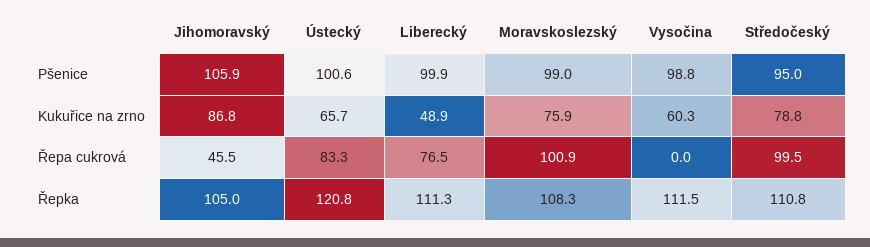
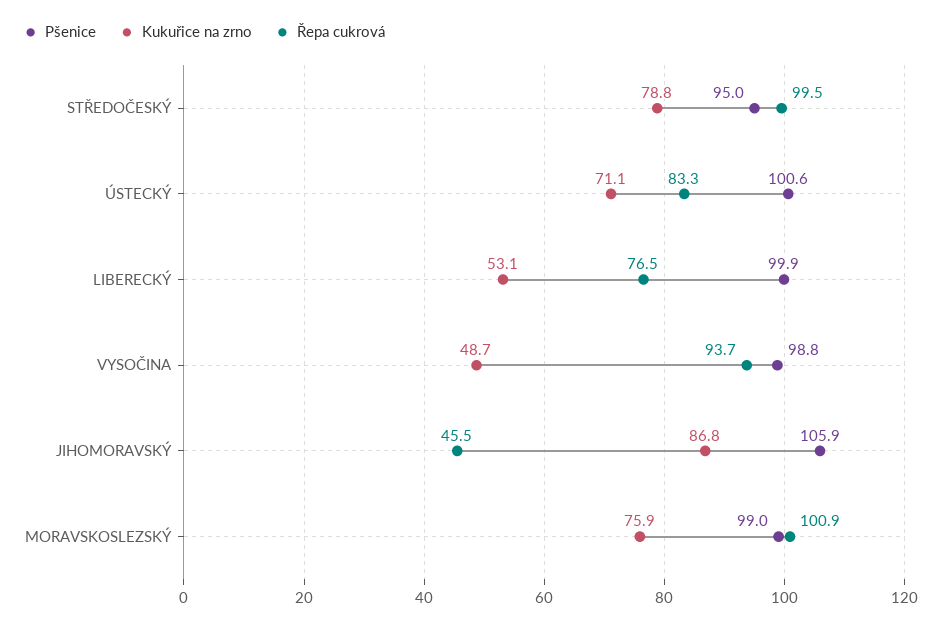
  {
    "Pšenice": {
      "Jihomoravský": 105.9,
      "Ústecký": 100.6,
      "Liberecký": 99.9,
      "Moravskoslezský": 99,
      "Vysočina": 98.8,
      "Středočeský": 95
    },
    "Kukuřice na zrno": {
      "Jihomoravský": 86.8,
-     "Ústecký": 65.7,
+     "Ústecký": 71.1,
-     "Liberecký": 48.9,
+     "Liberecký": 53.1,
      "Moravskoslezský": 75.9,
-     "Vysočina": 60.3,
+     "Vysočina": 48.7,
      "Středočeský": 78.8
    },
    "Řepa cukrová": {
      "Jihomoravský": 45.5,
      "Ústecký": 83.3,
      "Liberecký": 76.5,
      "Moravskoslezský": 100.9,
-     "Vysočina": 0,
+     "Vysočina": 93.7,
      "Středočeský": 99.5
-   },
+   }
-   "Řepka": {
-     "Jihomoravský": 105,
-     "Ústecký": 120.8,
-     "Liberecký": 111.3,
-     "Moravskoslezský": 108.3,
-     "Vysočina": 111.5,
-     "Středočeský": 110.8
-   }
  }

